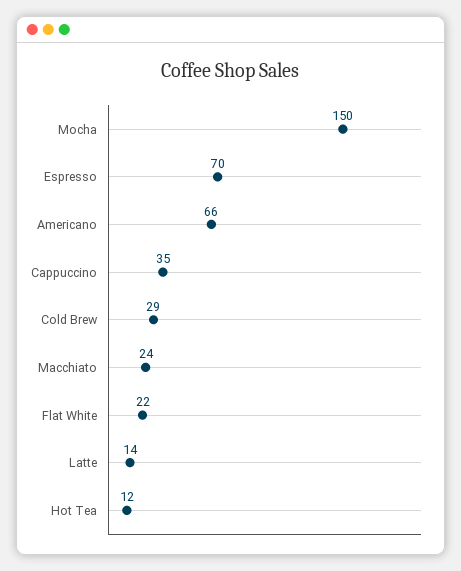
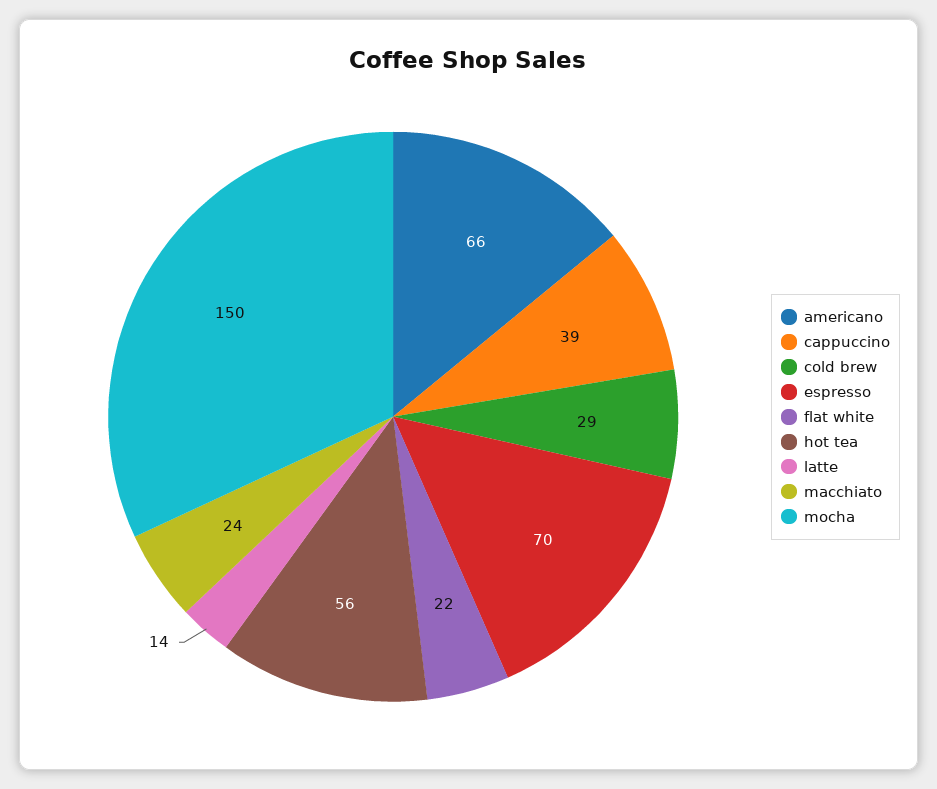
  {
    "Mocha": 150,
    "Espresso": 70,
    "Americano": 66,
-   "Cappuccino": 35,
+   "Cappuccino": 39,
    "Cold Brew": 29,
    "Macchiato": 24,
    "Flat White": 22,
    "Latte": 14,
-   "Hot Tea": 12
+   "Hot Tea": 56
  }

